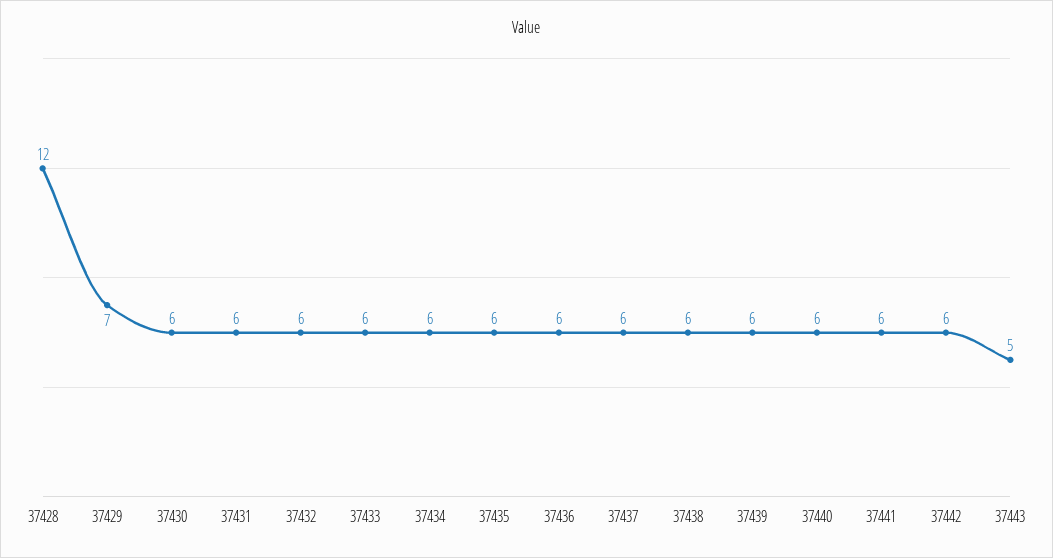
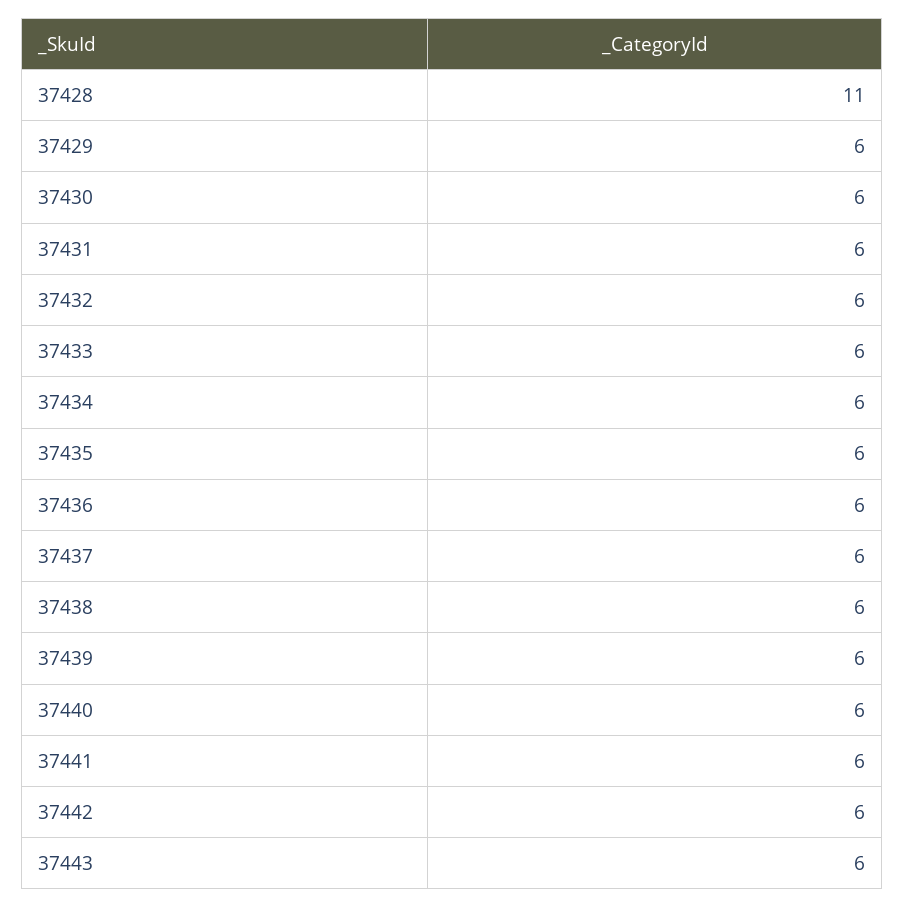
  {
-   "37428": 12,
+   "37428": 11,
-   "37429": 7,
+   "37429": 6,
    "37430": 6,
    "37431": 6,
    "37432": 6,
    "37433": 6,
    "37434": 6,
    "37435": 6,
    "37436": 6,
    "37437": 6,
    "37438": 6,
    "37439": 6,
    "37440": 6,
    "37441": 6,
    "37442": 6,
-   "37443": 5
+   "37443": 6
  }

